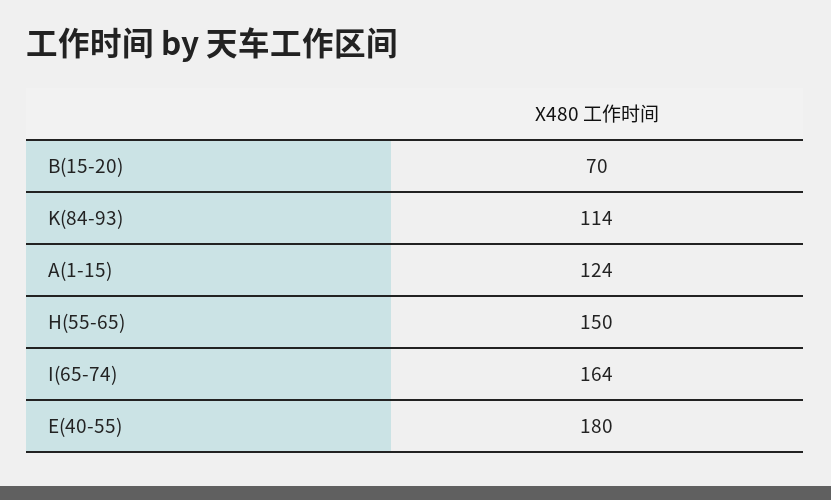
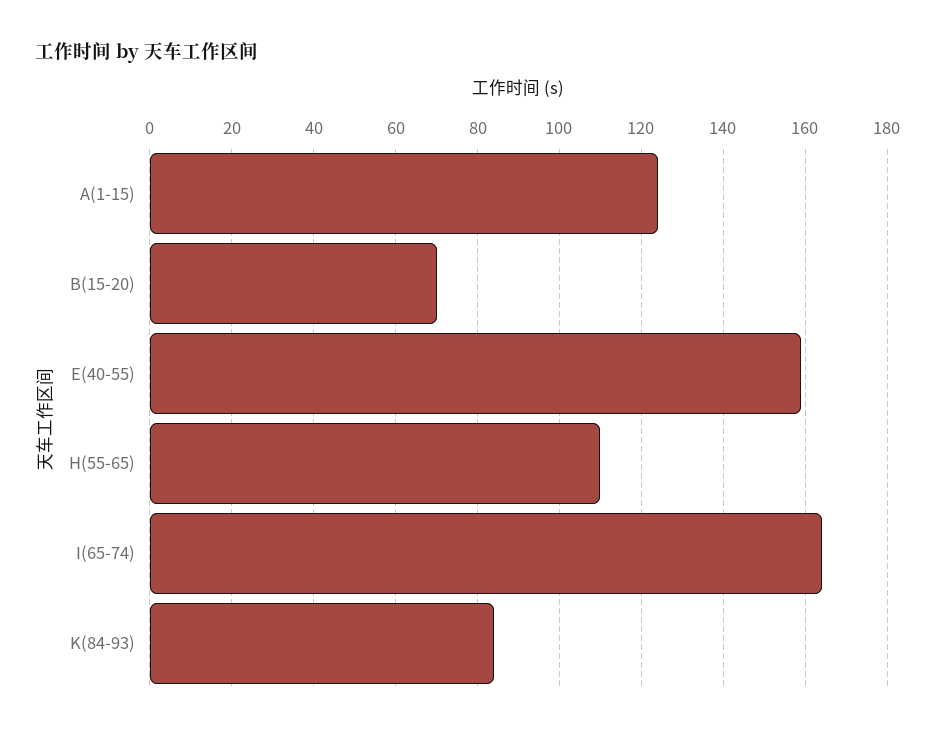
  {
    "B(15-20)": 70,
-   "K(84-93)": 114,
+   "K(84-93)": 85,
    "A(1-15)": 124,
-   "H(55-65)": 150,
+   "H(55-65)": 110,
    "I(65-74)": 164,
-   "E(40-55)": 180
+   "E(40-55)": 160
  }

